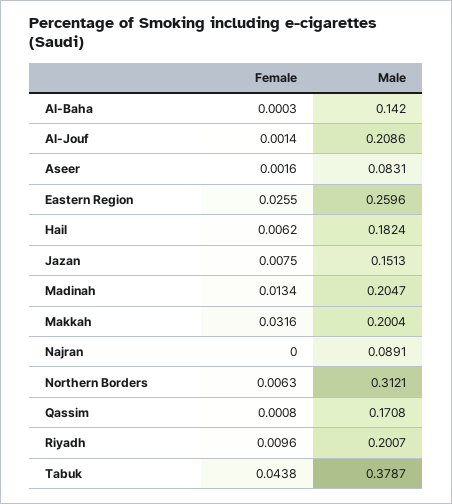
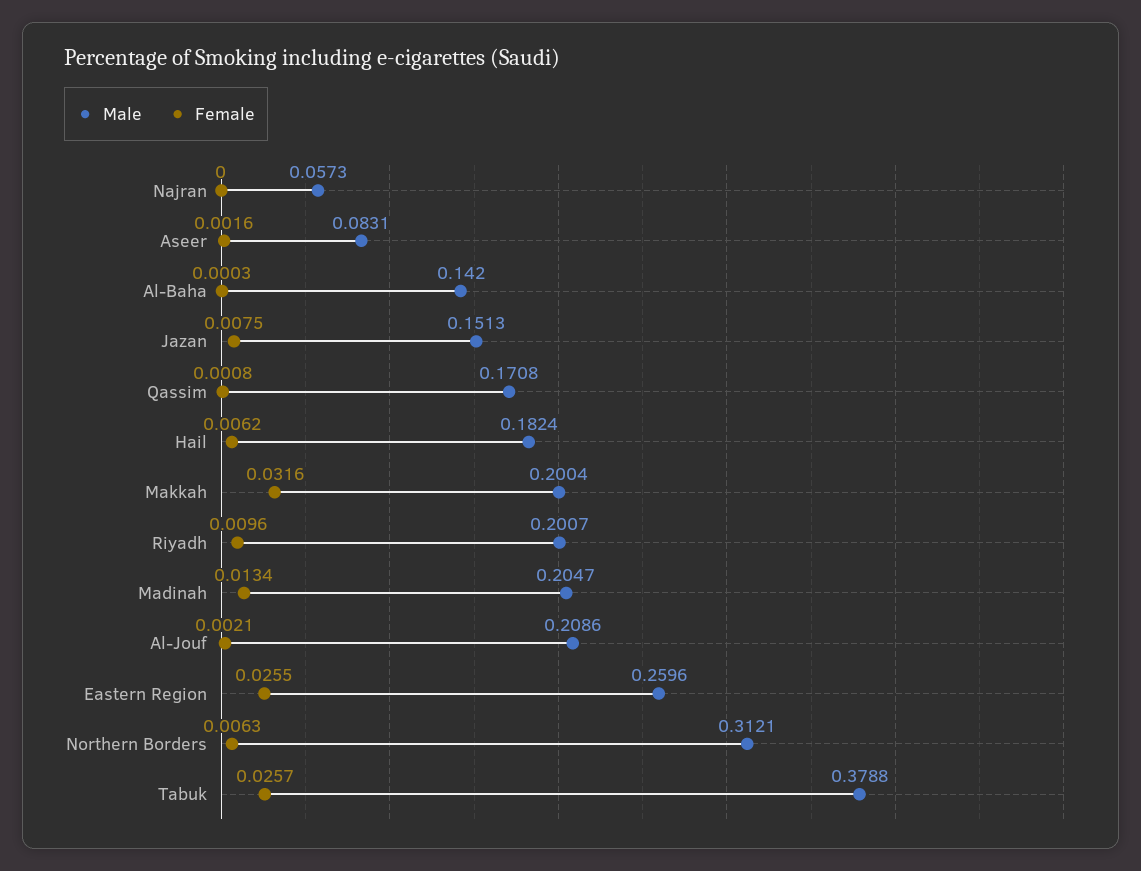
  {
    "Female": {
      "Al-Baha": 0.0003,
-     "Al-Jouf": 0.0014,
+     "Al-Jouf": 0.0021,
      "Aseer": 0.0016,
      "Eastern Region": 0.0255,
      "Hail": 0.0062,
      "Jazan": 0.0075,
      "Madinah": 0.0134,
      "Makkah": 0.0316,
      "Najran": 0,
      "Northern Borders": 0.0063,
      "Qassim": 0.0008,
      "Riyadh": 0.0096,
-     "Tabuk": 0.0438
+     "Tabuk": 0.0257
    },
    "Male": {
      "Al-Baha": 0.142,
      "Al-Jouf": 0.2086,
      "Aseer": 0.0831,
      "Eastern Region": 0.2596,
      "Hail": 0.1824,
      "Jazan": 0.1513,
      "Madinah": 0.2047,
      "Makkah": 0.2004,
-     "Najran": 0.0891,
+     "Najran": 0.0573,
      "Northern Borders": 0.3121,
      "Qassim": 0.1708,
      "Riyadh": 0.2007,
-     "Tabuk": 0.3787
+     "Tabuk": 0.3788
    }
  }

